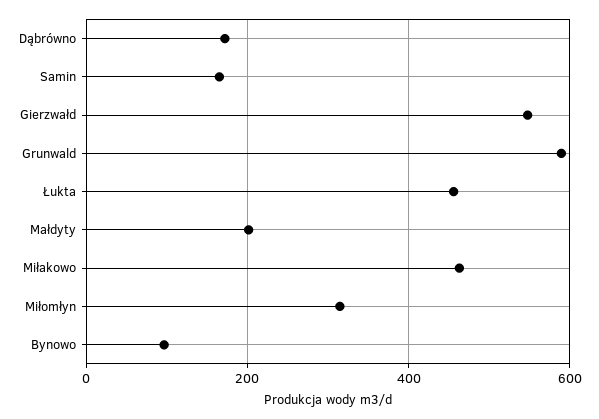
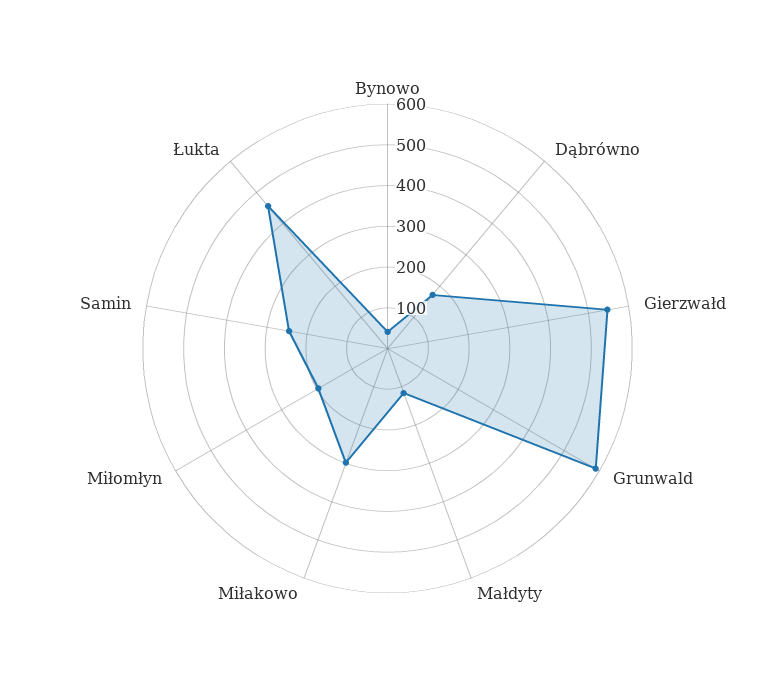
  {
    "Dąbrówno": 180,
-   "Samin": 160,
+   "Samin": 240,
    "Gierzwałd": 540,
    "Grunwald": 580,
    "Łukta": 460,
-   "Małdyty": 200,
+   "Małdyty": 120,
-   "Miłakowo": 460,
+   "Miłakowo": 300,
-   "Miłomłyn": 320,
+   "Miłomłyn": 200,
-   "Bynowo": 100
+   "Bynowo": 40
  }

